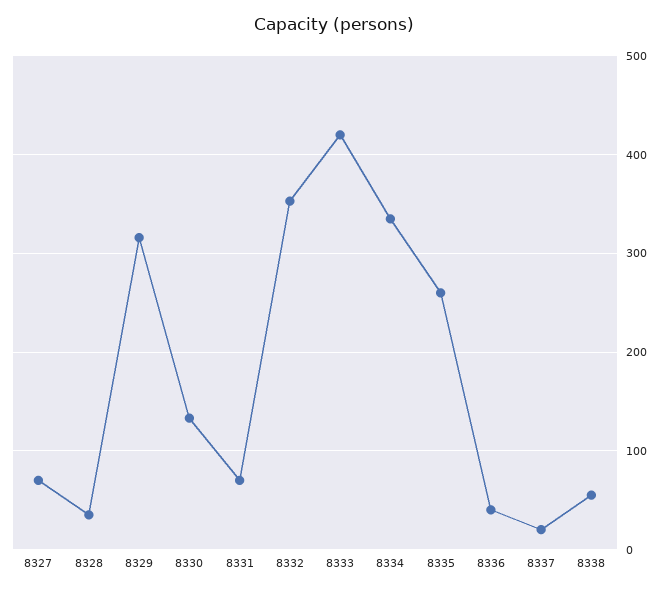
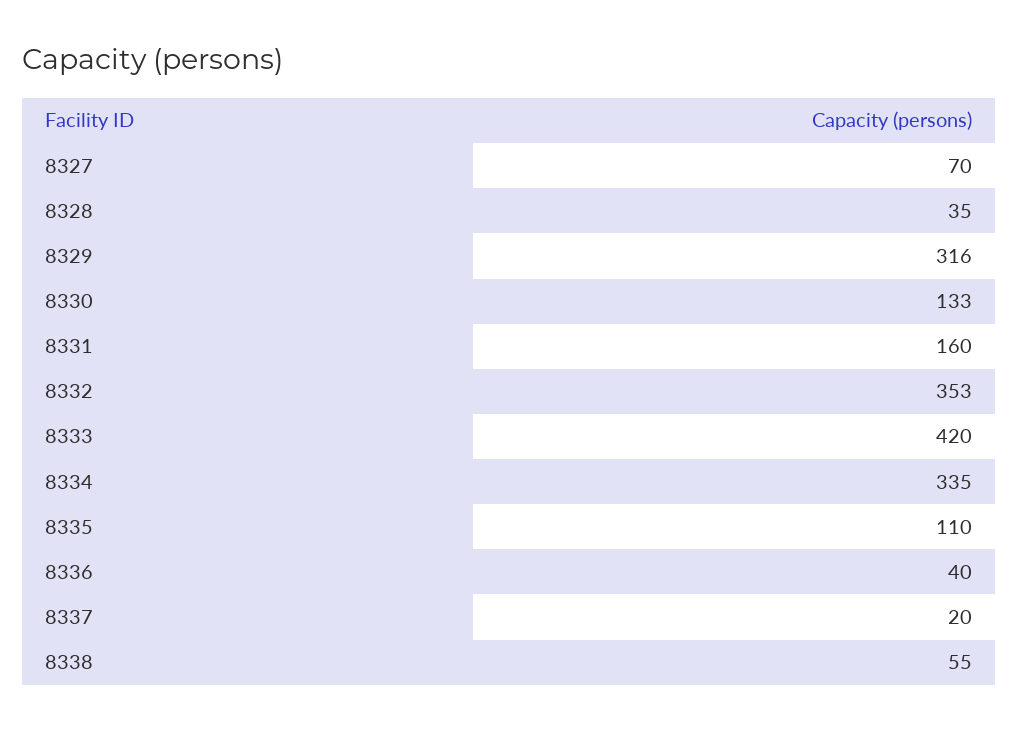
  {
    "8327": 70,
    "8328": 35,
    "8329": 316,
    "8330": 133,
-   "8331": 70,
+   "8331": 160,
    "8332": 353,
    "8333": 420,
    "8334": 335,
-   "8335": 260,
+   "8335": 110,
    "8336": 40,
    "8337": 20,
    "8338": 55
  }

